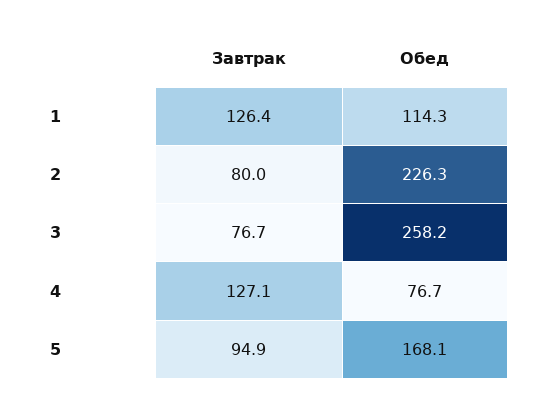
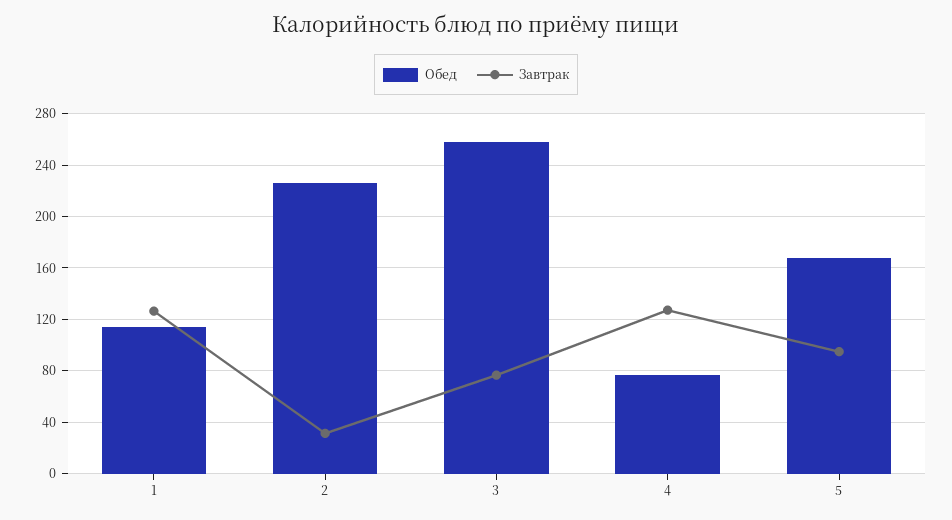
  {
    "Завтрак": {
      "1": 126.4,
-     "2": 80,
+     "2": 30,
      "3": 76.7,
      "4": 127.1,
      "5": 94.9
    },
    "Обед": {
      "1": 114.3,
      "2": 226.3,
      "3": 258.2,
      "4": 76.7,
      "5": 168.1
    }
  }

